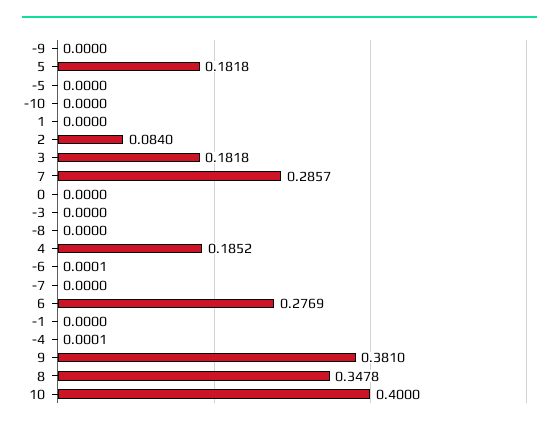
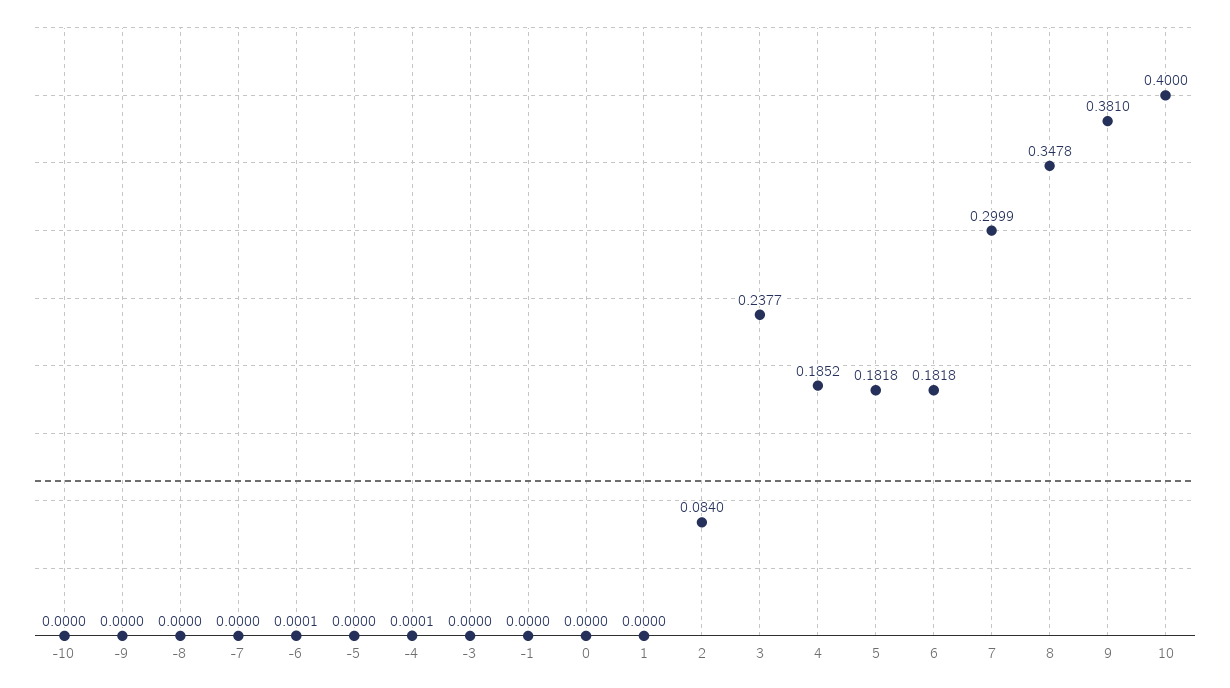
  {
    "-9": 0,
    "5": 0.1818,
    "-5": 0,
    "-10": 0,
    "1": 0,
    "2": 0.084,
-   "3": 0.1818,
+   "3": 0.2377,
-   "7": 0.2857,
+   "7": 0.2999,
    "0": 0,
    "-3": 0,
    "-8": 0,
    "4": 0.1852,
    "-6": 0.0001,
    "-7": 0,
-   "6": 0.2769,
+   "6": 0.1818,
    "-1": 0,
    "-4": 0.0001,
    "9": 0.381,
    "8": 0.3478,
    "10": 0.4
  }

